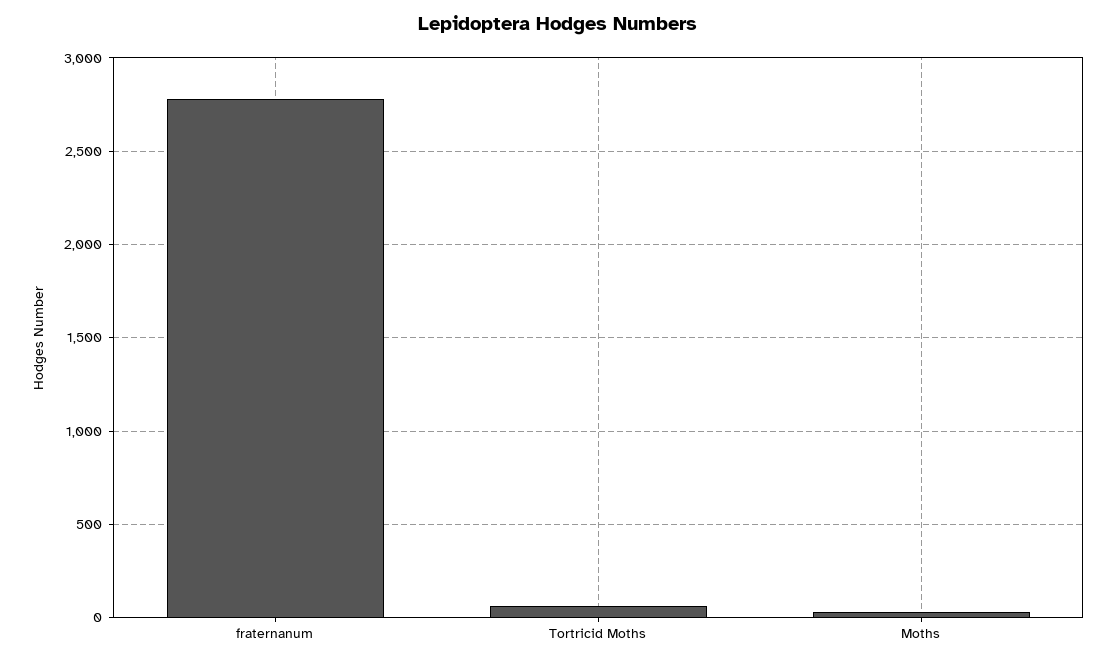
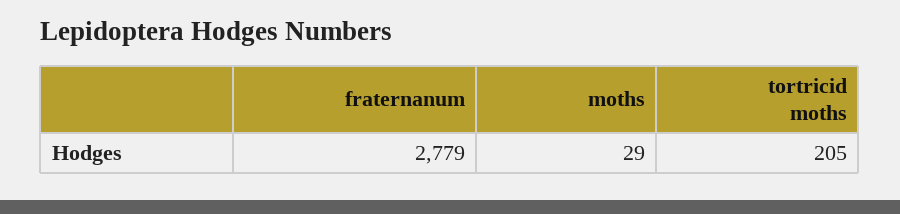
  {
    "fraternanum": 2779,
-   "Tortricid Moths": 50,
+   "Tortricid Moths": 205,
    "Moths": 29
  }

